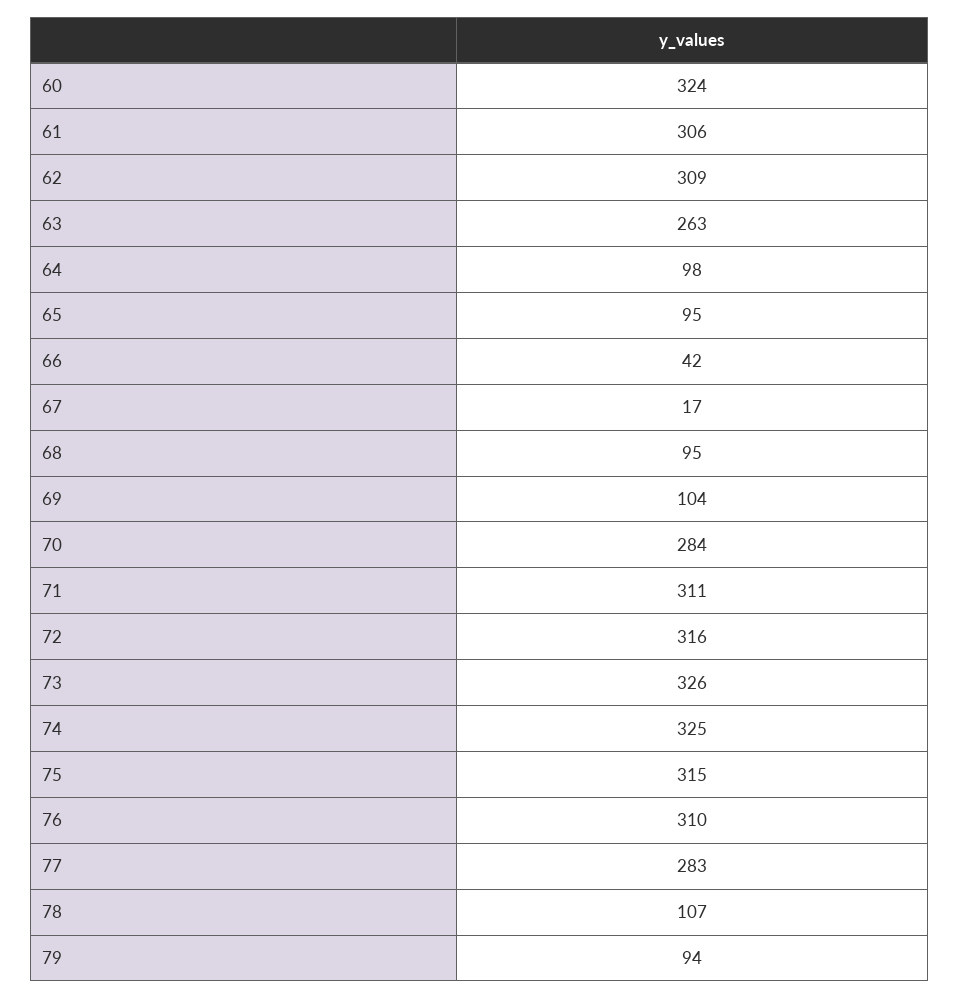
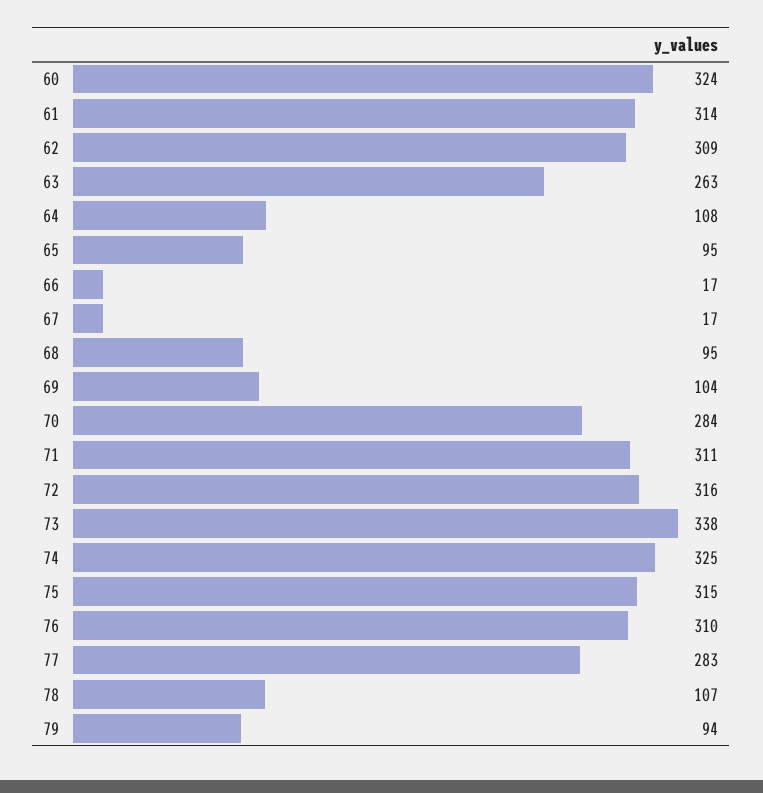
  {
    "60": 324,
-   "61": 306,
+   "61": 314,
    "62": 309,
    "63": 263,
-   "64": 98,
+   "64": 108,
    "65": 95,
-   "66": 42,
+   "66": 17,
    "67": 17,
    "68": 95,
    "69": 104,
    "70": 284,
    "71": 311,
    "72": 316,
-   "73": 326,
+   "73": 338,
    "74": 325,
    "75": 315,
    "76": 310,
    "77": 283,
    "78": 107,
    "79": 94
  }

